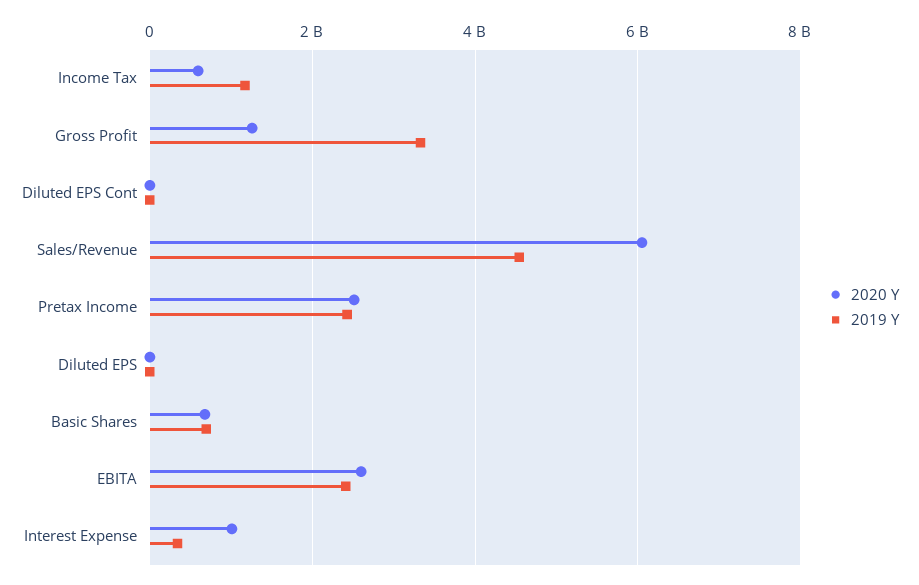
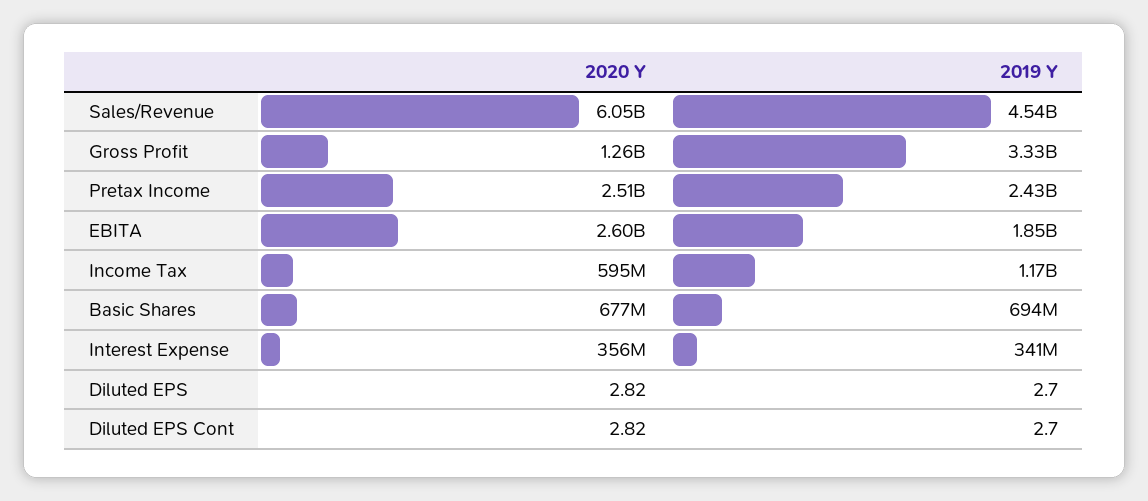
  {
    "2020 Y": {
      "Income Tax": 595000000,
      "Gross Profit": 1260000000,
      "Diluted EPS Cont": 2.82,
      "Sales/Revenue": 6050000000,
      "Pretax Income": 2510000000,
      "Diluted EPS": 2.82,
      "Basic Shares": 677000000,
      "EBITA": 2600000000,
-     "Interest Expense": 1000000000
+     "Interest Expense": 356000000
    },
    "2019 Y": {
      "Income Tax": 1170000000,
      "Gross Profit": 3330000000,
      "Diluted EPS Cont": 2.7,
      "Sales/Revenue": 4540000000,
      "Pretax Income": 2430000000,
      "Diluted EPS": 2.7,
      "Basic Shares": 694000000,
-     "EBITA": 2400000000,
+     "EBITA": 1850000000,
      "Interest Expense": 341000000
    }
  }

